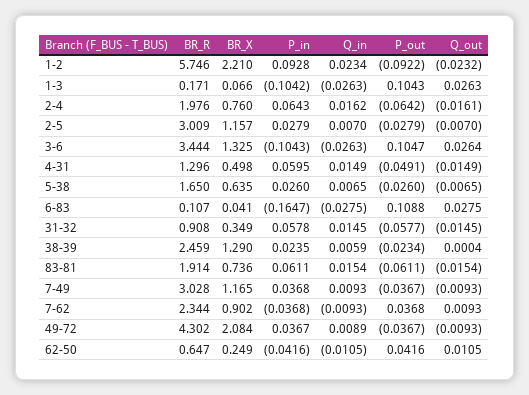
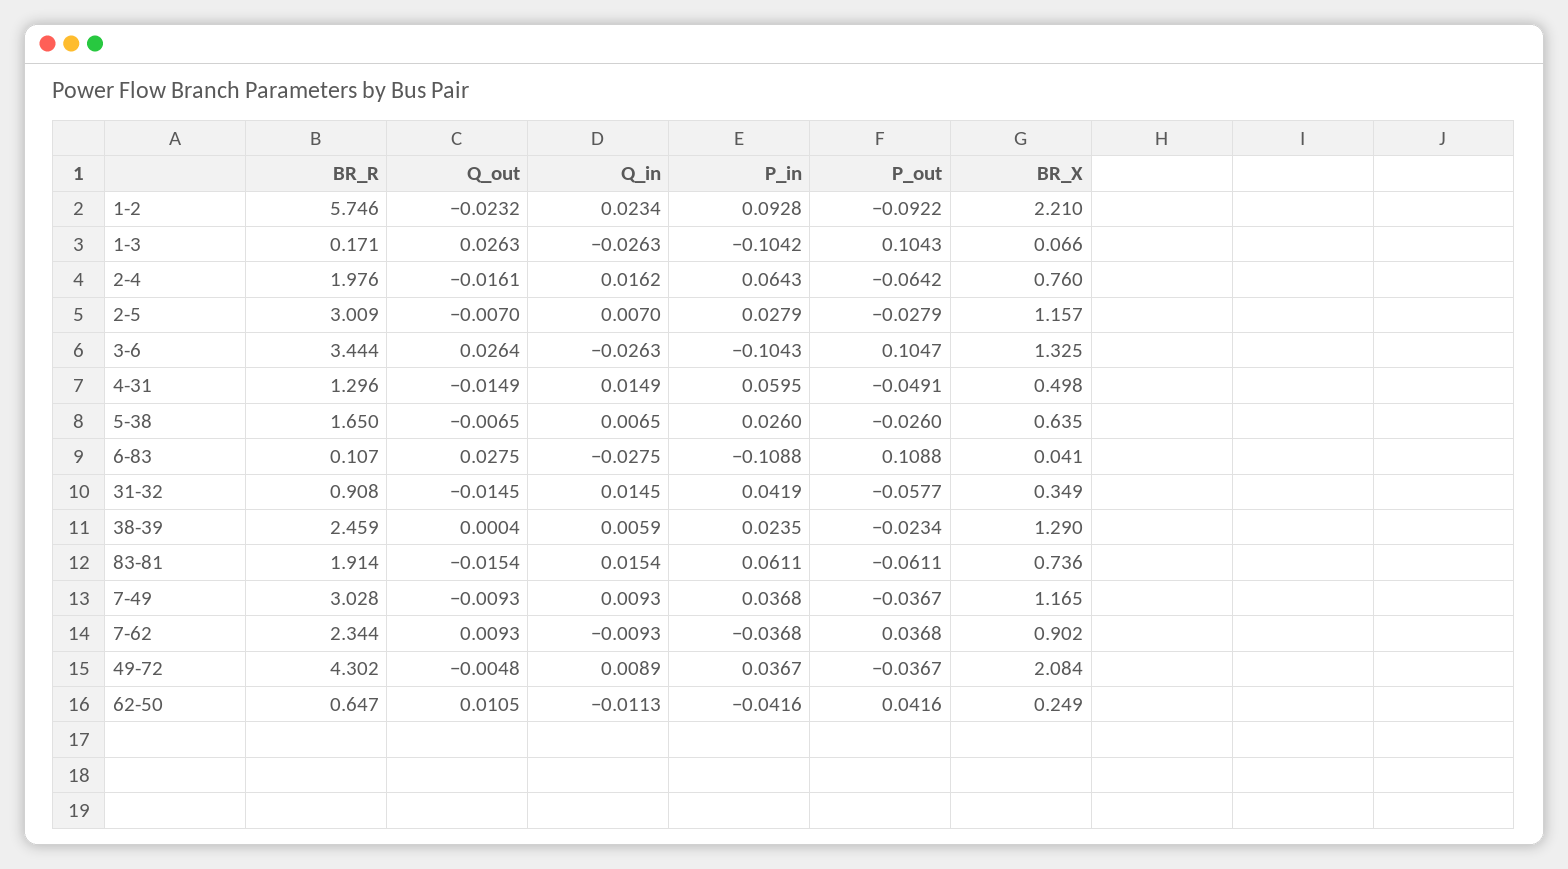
  {
    "BR_R": {
      "1-2": 5.746,
      "1-3": 0.171,
      "2-4": 1.976,
      "2-5": 3.009,
      "3-6": 3.444,
      "4-31": 1.296,
      "5-38": 1.65,
      "6-83": 0.107,
      "31-32": 0.908,
      "38-39": 2.459,
      "83-81": 1.914,
      "7-49": 3.028,
      "7-62": 2.344,
      "49-72": 4.302,
      "62-50": 0.647
    },
    "BR_X": {
      "1-2": 2.21,
      "1-3": 0.066,
      "2-4": 0.76,
      "2-5": 1.157,
      "3-6": 1.325,
      "4-31": 0.498,
      "5-38": 0.635,
      "6-83": 0.041,
      "31-32": 0.349,
      "38-39": 1.29,
      "83-81": 0.736,
      "7-49": 1.165,
      "7-62": 0.902,
      "49-72": 2.084,
      "62-50": 0.249
    },
    "P_in": {
      "1-2": 0.0928,
      "1-3": -0.1042,
      "2-4": 0.0643,
      "2-5": 0.0279,
      "3-6": -0.1043,
      "4-31": 0.0595,
      "5-38": 0.026,
-     "6-83": -0.1647,
+     "6-83": -0.1088,
-     "31-32": 0.0578,
+     "31-32": 0.0419,
      "38-39": 0.0235,
      "83-81": 0.0611,
      "7-49": 0.0368,
      "7-62": -0.0368,
      "49-72": 0.0367,
      "62-50": -0.0416
    },
    "Q_in": {
      "1-2": 0.0234,
      "1-3": -0.0263,
      "2-4": 0.0162,
      "2-5": 0.007,
      "3-6": -0.0263,
      "4-31": 0.0149,
      "5-38": 0.0065,
      "6-83": -0.0275,
      "31-32": 0.0145,
      "38-39": 0.0059,
      "83-81": 0.0154,
      "7-49": 0.0093,
      "7-62": -0.0093,
      "49-72": 0.0089,
-     "62-50": -0.0105
+     "62-50": -0.0113
    },
    "P_out": {
      "1-2": -0.0922,
      "1-3": 0.1043,
      "2-4": -0.0642,
      "2-5": -0.0279,
      "3-6": 0.1047,
      "4-31": -0.0491,
      "5-38": -0.026,
      "6-83": 0.1088,
      "31-32": -0.0577,
      "38-39": -0.0234,
      "83-81": -0.0611,
      "7-49": -0.0367,
      "7-62": 0.0368,
      "49-72": -0.0367,
      "62-50": 0.0416
    },
    "Q_out": {
      "1-2": -0.0232,
      "1-3": 0.0263,
      "2-4": -0.0161,
      "2-5": -0.007,
      "3-6": 0.0264,
      "4-31": -0.0149,
      "5-38": -0.0065,
      "6-83": 0.0275,
      "31-32": -0.0145,
      "38-39": 0.0004,
      "83-81": -0.0154,
      "7-49": -0.0093,
      "7-62": 0.0093,
-     "49-72": -0.0093,
+     "49-72": -0.0048,
      "62-50": 0.0105
    }
  }

